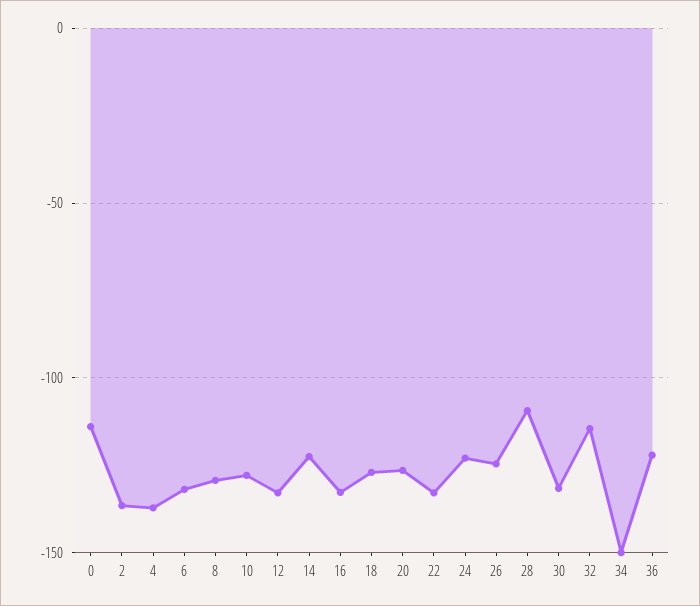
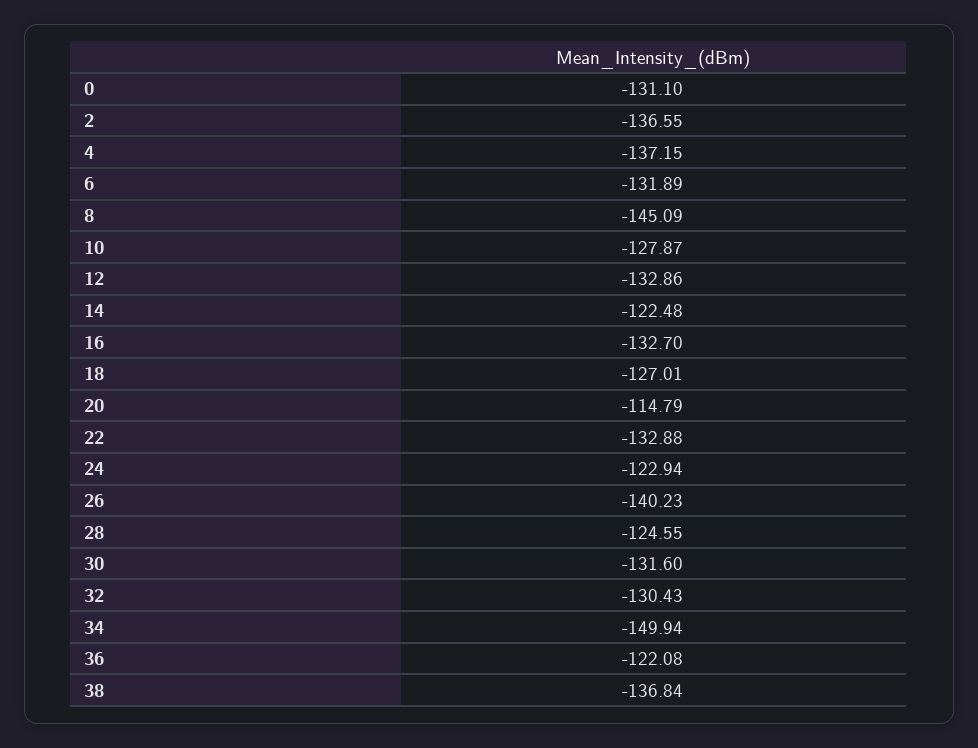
  {
-   "0": -115,
+   "0": -131.1,
    "2": -136.55,
    "4": -137.15,
    "6": -131.89,
-   "8": -130,
+   "8": -145.09,
    "10": -127.87,
    "12": -132.86,
    "14": -122.48,
    "16": -132.7,
    "18": -127.01,
-   "20": -125,
+   "20": -114.79,
    "22": -132.88,
    "24": -122.94,
-   "26": -125,
+   "26": -140.23,
-   "28": -110,
+   "28": -124.55,
    "30": -131.6,
-   "32": -115,
+   "32": -130.43,
    "34": -149.94,
-   "36": -122.08
+   "36": -122.08,
+   "38": -136.84
  }

